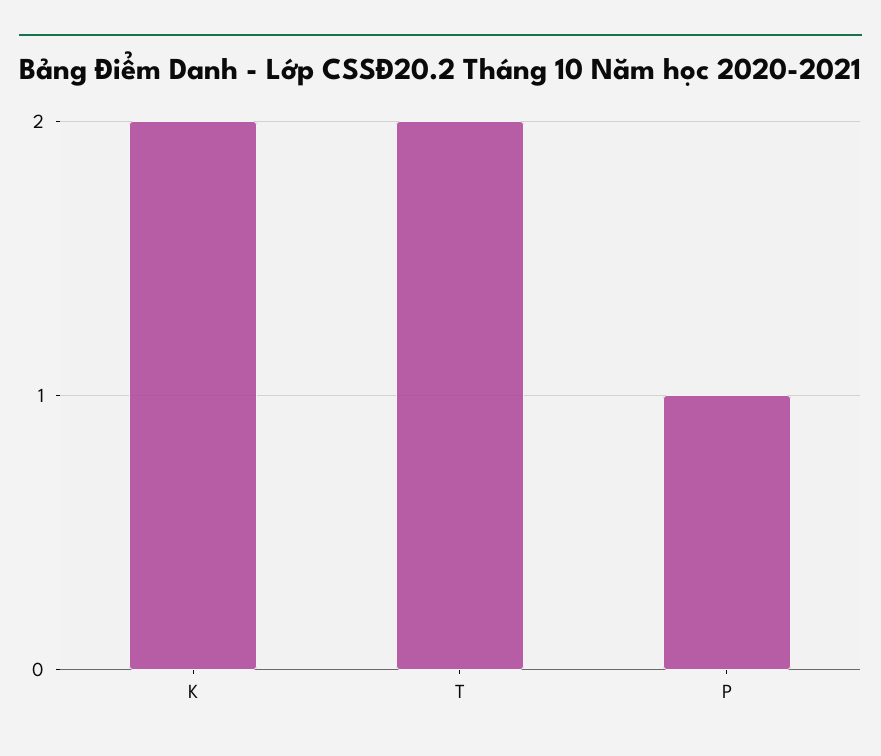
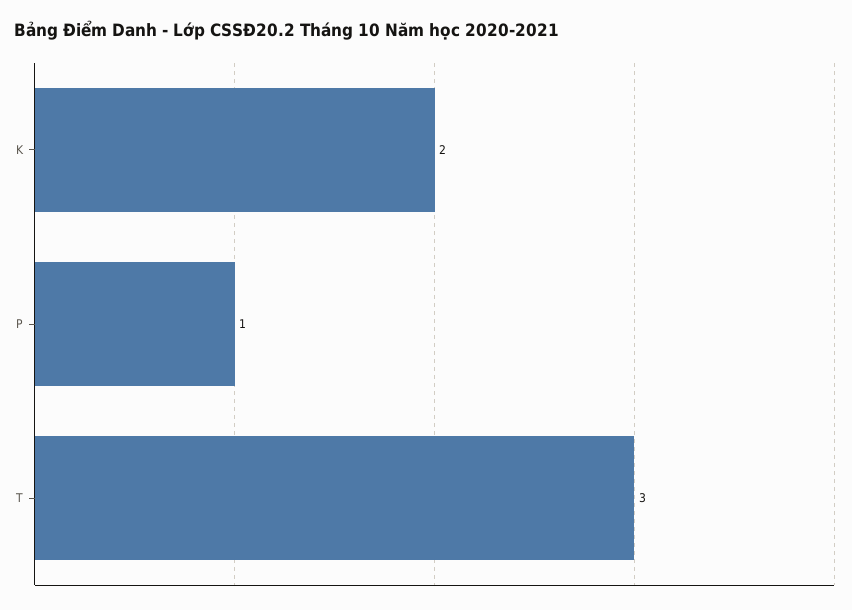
  {
    "K": 2,
-   "T": 2,
+   "T": 3,
    "P": 1
  }

